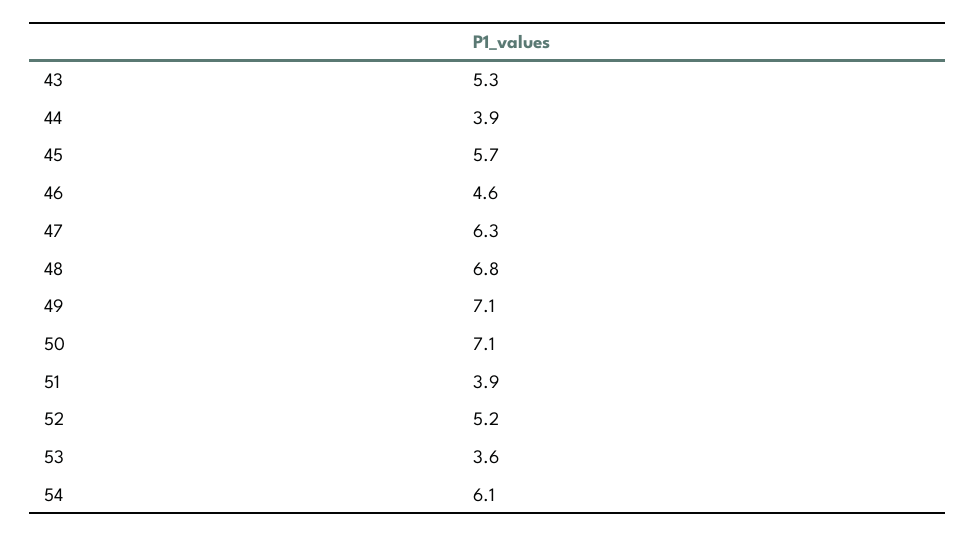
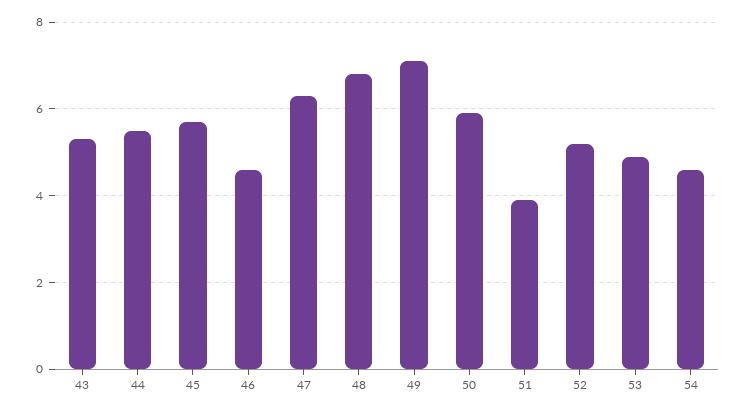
  {
    "43": 5.3,
-   "44": 3.9,
+   "44": 5.5,
    "45": 5.7,
    "46": 4.6,
    "47": 6.3,
    "48": 6.8,
    "49": 7.1,
-   "50": 7.1,
+   "50": 6,
    "51": 3.9,
    "52": 5.2,
-   "53": 3.6,
+   "53": 5,
-   "54": 6.1
+   "54": 4.5
  }

